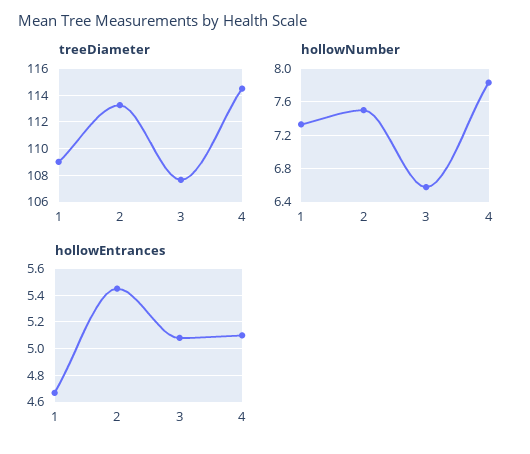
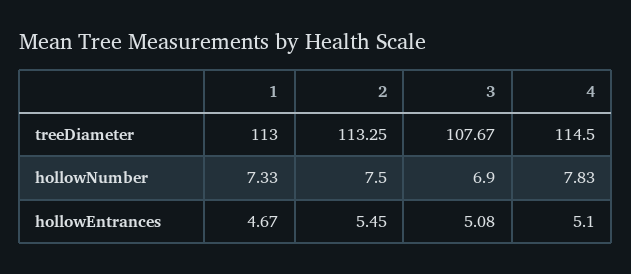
  {
    "treeDiameter": {
-     "1": 109,
+     "1": 113,
      "2": 113.25,
      "3": 107.67,
      "4": 114.5
    },
    "hollowNumber": {
      "1": 7.33,
      "2": 7.5,
-     "3": 6.6,
+     "3": 6.9,
      "4": 7.83
    },
    "hollowEntrances": {
      "1": 4.67,
      "2": 5.45,
      "3": 5.08,
      "4": 5.1
    }
  }

